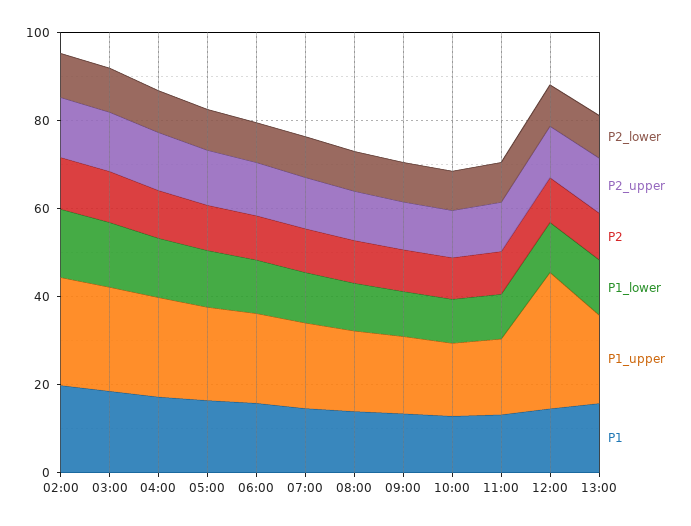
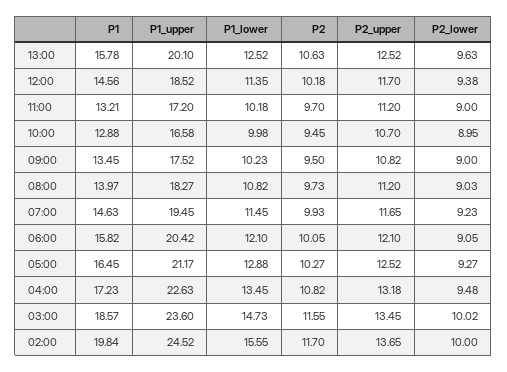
  {
    "P2_lower": {
      "02:00": 10,
      "03:00": 10.02,
      "04:00": 9.48,
      "05:00": 9.27,
      "06:00": 9.05,
      "07:00": 9.23,
      "08:00": 9.03,
      "09:00": 9,
      "10:00": 8.95,
      "11:00": 9,
      "12:00": 9.38,
      "13:00": 9.63
    },
    "P2_upper": {
      "02:00": 13.65,
      "03:00": 13.45,
      "04:00": 13.18,
      "05:00": 12.52,
      "06:00": 12.1,
      "07:00": 11.65,
      "08:00": 11.2,
      "09:00": 10.82,
      "10:00": 10.7,
      "11:00": 11.2,
      "12:00": 11.7,
      "13:00": 12.52
    },
    "P2": {
      "02:00": 11.7,
      "03:00": 11.55,
      "04:00": 10.82,
      "05:00": 10.27,
      "06:00": 10.05,
      "07:00": 9.93,
      "08:00": 9.73,
      "09:00": 9.5,
      "10:00": 9.45,
      "11:00": 9.7,
      "12:00": 10.18,
      "13:00": 10.63
    },
    "P1_lower": {
      "02:00": 15.55,
      "03:00": 14.73,
      "04:00": 13.45,
      "05:00": 12.88,
      "06:00": 12.1,
      "07:00": 11.45,
      "08:00": 10.82,
      "09:00": 10.23,
      "10:00": 9.98,
      "11:00": 10.18,
      "12:00": 11.35,
      "13:00": 12.52
    },
    "P1_upper": {
      "02:00": 24.52,
      "03:00": 23.6,
      "04:00": 22.63,
      "05:00": 21.17,
      "06:00": 20.42,
      "07:00": 19.45,
      "08:00": 18.27,
      "09:00": 17.52,
      "10:00": 16.58,
      "11:00": 17.2,
-     "12:00": 30,
+     "12:00": 18.52,
      "13:00": 20.1
    },
    "P1": {
      "02:00": 19.84,
      "03:00": 18.57,
      "04:00": 17.23,
      "05:00": 16.45,
      "06:00": 15.82,
      "07:00": 14.63,
      "08:00": 13.97,
      "09:00": 13.45,
      "10:00": 12.88,
      "11:00": 13.21,
      "12:00": 14.56,
      "13:00": 15.78
    }
  }

